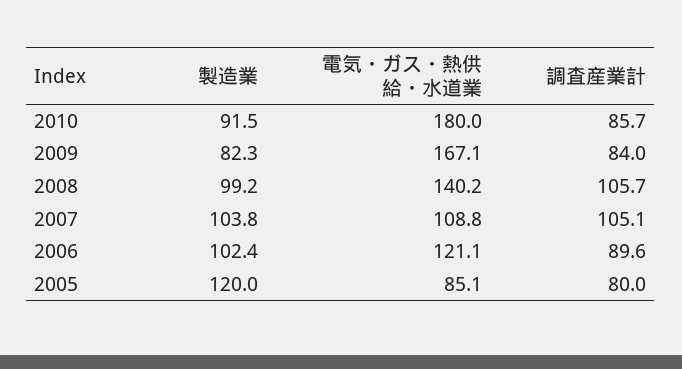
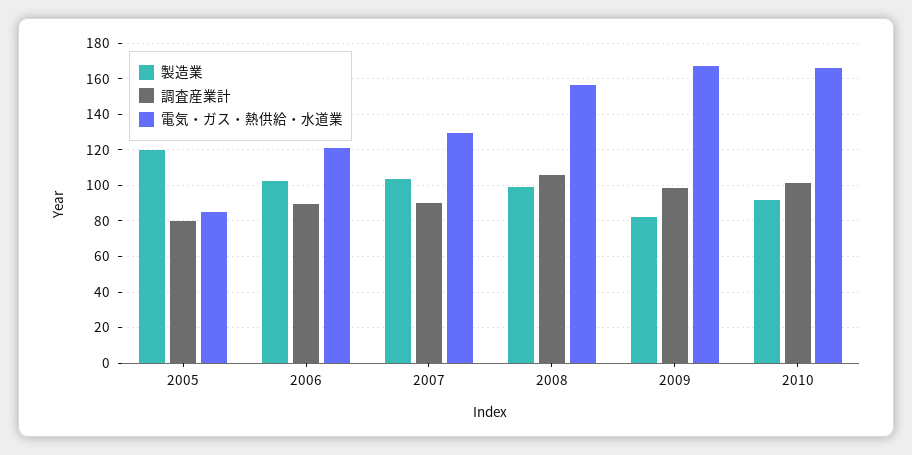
  {
    "製造業": {
      "2010": 91.5,
      "2009": 82.3,
      "2008": 99.2,
      "2007": 103.8,
      "2006": 102.4,
      "2005": 120
    },
    "電気・ガス・熱供給・水道業": {
-     "2010": 180,
+     "2010": 165,
      "2009": 167.1,
-     "2008": 140.2,
+     "2008": 155,
-     "2007": 108.8,
+     "2007": 130,
      "2006": 121.1,
      "2005": 85.1
    },
    "調査産業計": {
-     "2010": 85.7,
+     "2010": 100,
-     "2009": 84,
+     "2009": 100,
      "2008": 105.7,
-     "2007": 105.1,
+     "2007": 90,
      "2006": 89.6,
      "2005": 80
    }
  }

